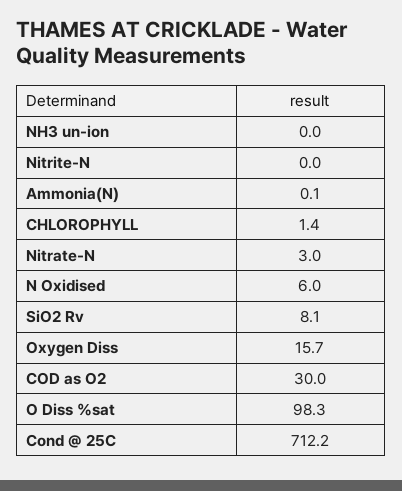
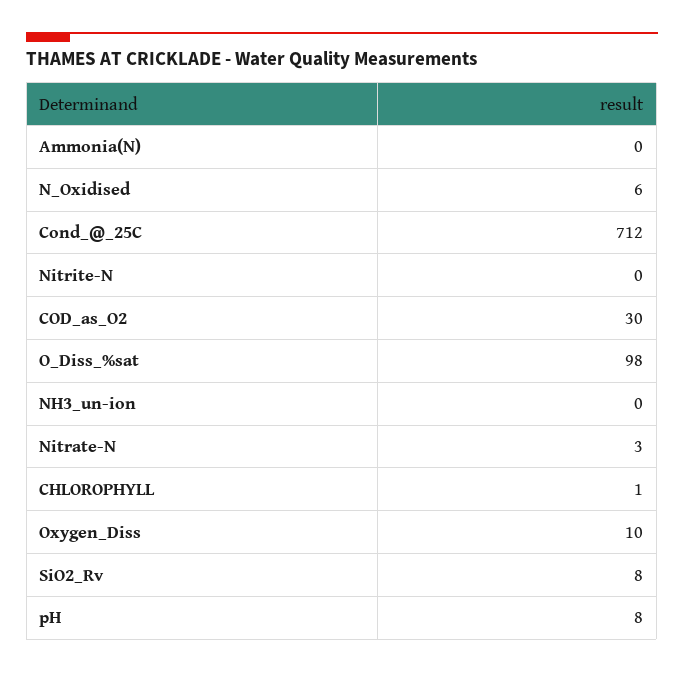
  {
    "NH3 un-ion": 0,
    "Nitrite-N": 0,
    "Ammonia(N)": 0.1,
    "CHLOROPHYLL": 1.4,
    "Nitrate-N": 3,
    "N Oxidised": 6,
    "SiO2 Rv": 8.1,
-   "Oxygen Diss": 15.7,
+   "Oxygen Diss": 10,
    "COD as O2": 30,
    "O Diss %sat": 98.3,
-   "Cond @ 25C": 712.2
+   "Cond @ 25C": 712.2,
+   "pH": 8
  }

